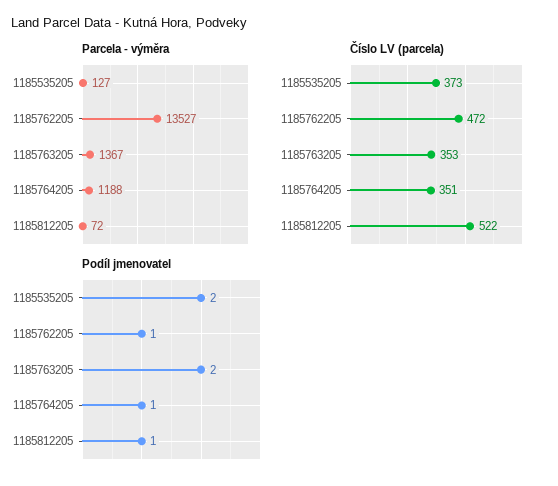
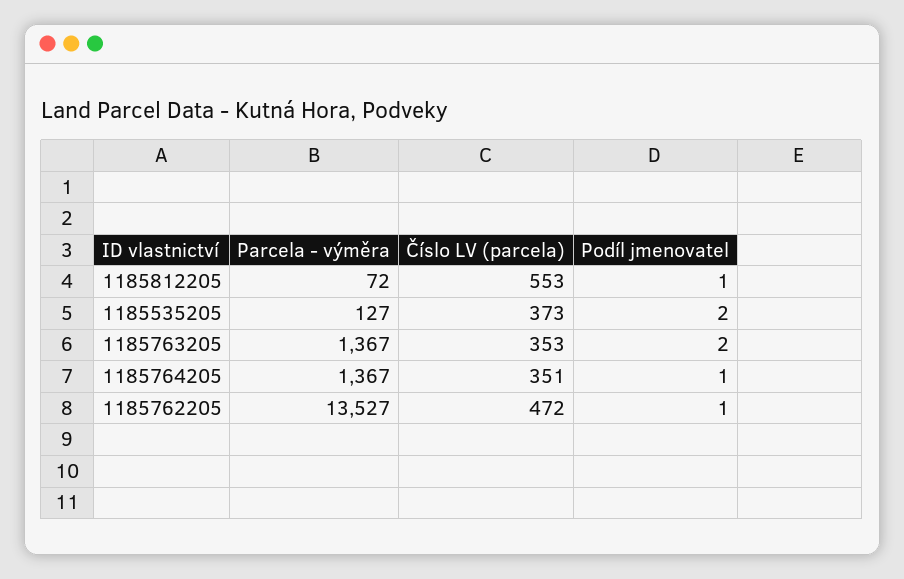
  {
    "Parcela - výměra": {
      "1185535205": 127,
      "1185762205": 13527,
      "1185763205": 1367,
-     "1185764205": 1188,
+     "1185764205": 1367,
      "1185812205": 72
    },
    "Číslo LV (parcela)": {
      "1185535205": 373,
      "1185762205": 472,
      "1185763205": 353,
      "1185764205": 351,
-     "1185812205": 522
+     "1185812205": 553
    },
    "Podíl jmenovatel": {
      "1185535205": 2,
      "1185762205": 1,
      "1185763205": 2,
      "1185764205": 1,
      "1185812205": 1
    }
  }

